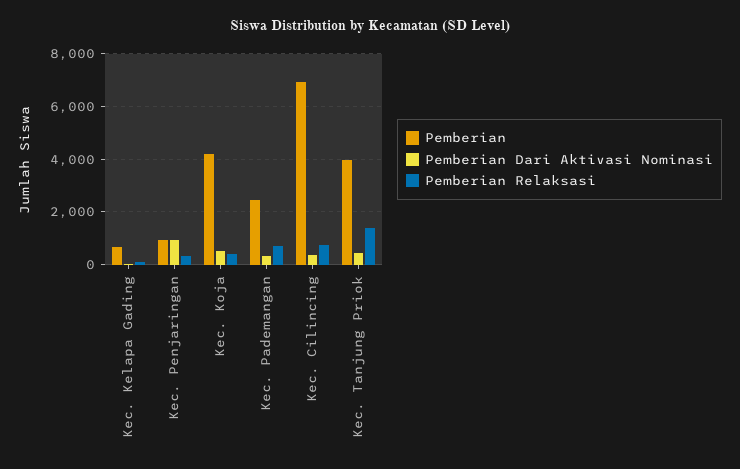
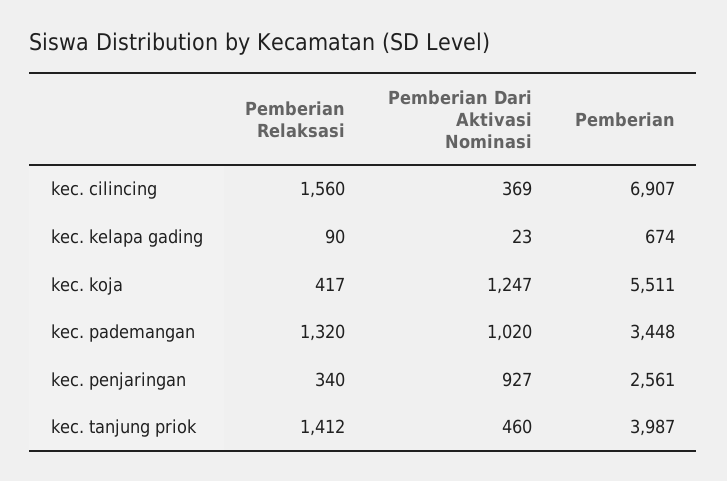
  {
    "Pemberian": {
      "Kec. Kelapa Gading": 674,
-     "Kec. Penjaringan": 1000,
+     "Kec. Penjaringan": 2561,
-     "Kec. Koja": 4250,
+     "Kec. Koja": 5511,
-     "Kec. Pademangan": 2500,
+     "Kec. Pademangan": 3448,
      "Kec. Cilincing": 6907,
      "Kec. Tanjung Priok": 3987
    },
    "Pemberian Dari Aktivasi Nominasi": {
      "Kec. Kelapa Gading": 23,
      "Kec. Penjaringan": 927,
-     "Kec. Koja": 500,
+     "Kec. Koja": 1247,
-     "Kec. Pademangan": 250,
+     "Kec. Pademangan": 1020,
      "Kec. Cilincing": 369,
      "Kec. Tanjung Priok": 460
    },
    "Pemberian Relaksasi": {
      "Kec. Kelapa Gading": 90,
      "Kec. Penjaringan": 340,
      "Kec. Koja": 417,
-     "Kec. Pademangan": 750,
+     "Kec. Pademangan": 1320,
-     "Kec. Cilincing": 750,
+     "Kec. Cilincing": 1560,
      "Kec. Tanjung Priok": 1412
    }
  }

